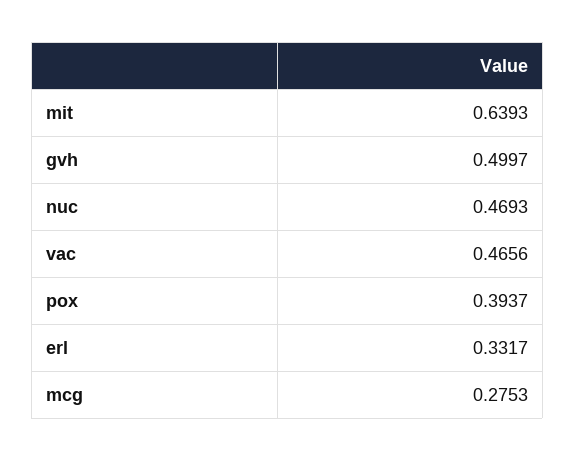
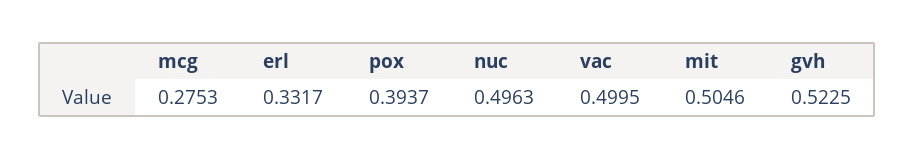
  {
-   "mit": 0.6393,
+   "mit": 0.5046,
-   "gvh": 0.4997,
+   "gvh": 0.5225,
-   "nuc": 0.4693,
+   "nuc": 0.4963,
-   "vac": 0.4656,
+   "vac": 0.4995,
    "pox": 0.3937,
    "erl": 0.3317,
    "mcg": 0.2753
  }

